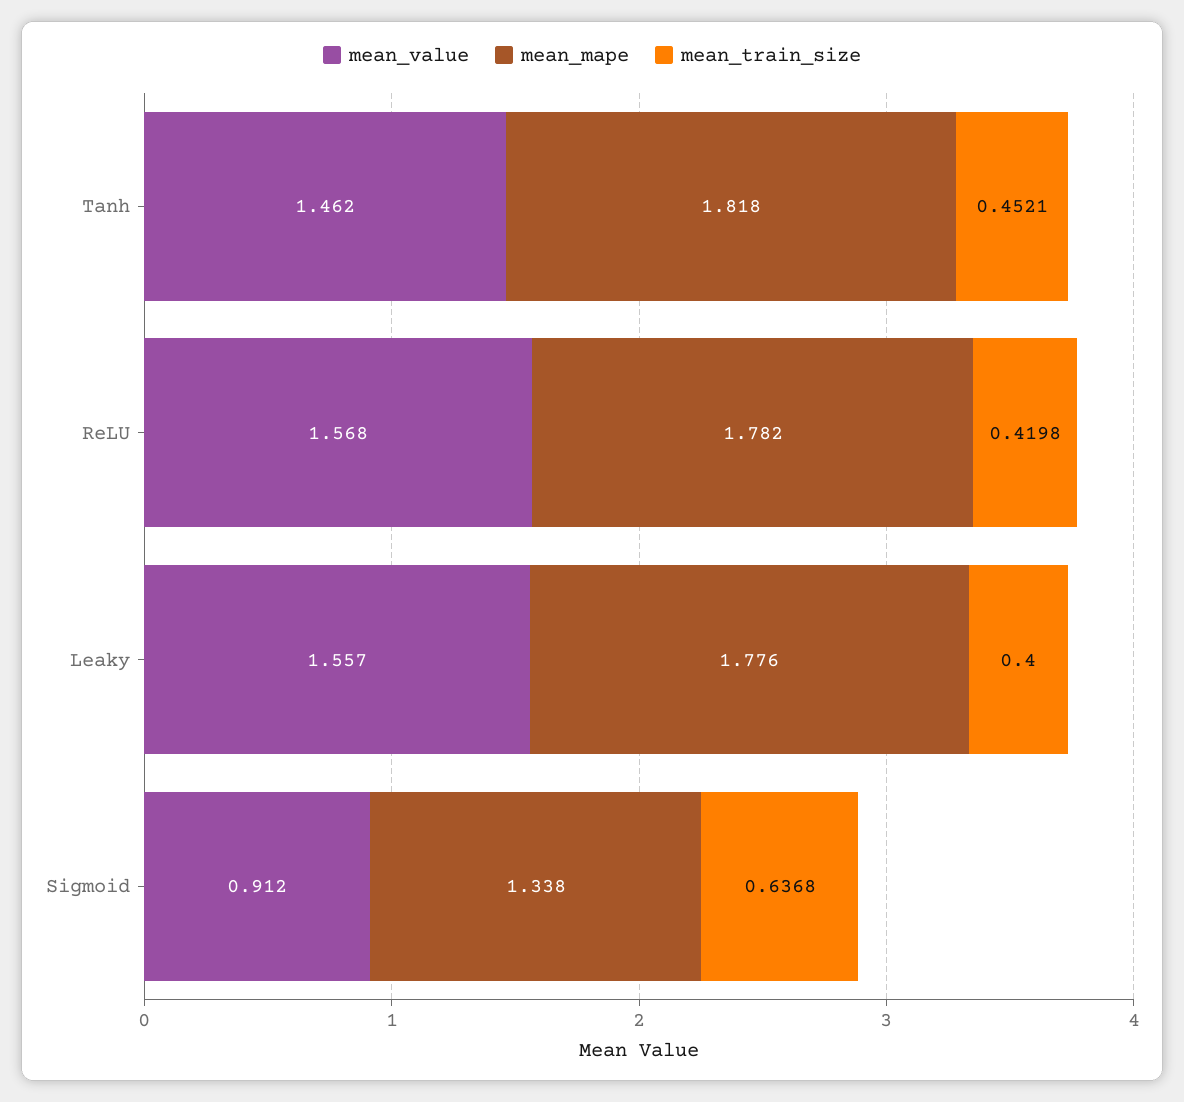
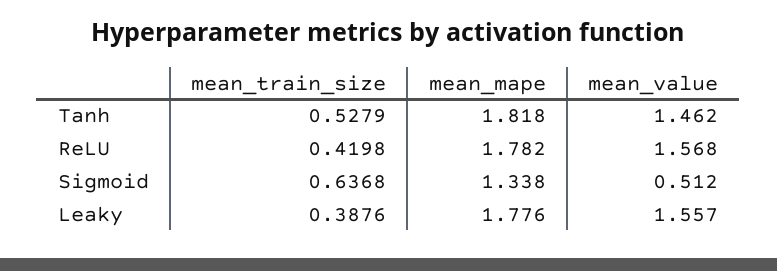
  {
    "mean_value": {
      "Tanh": 1.462,
      "ReLU": 1.568,
      "Leaky": 1.557,
-     "Sigmoid": 0.912
+     "Sigmoid": 0.512
    },
    "mean_mape": {
      "Tanh": 1.818,
      "ReLU": 1.782,
      "Leaky": 1.776,
      "Sigmoid": 1.338
    },
    "mean_train_size": {
-     "Tanh": 0.4521,
+     "Tanh": 0.5279,
      "ReLU": 0.4198,
-     "Leaky": 0.4,
+     "Leaky": 0.3876,
      "Sigmoid": 0.6368
    }
  }

